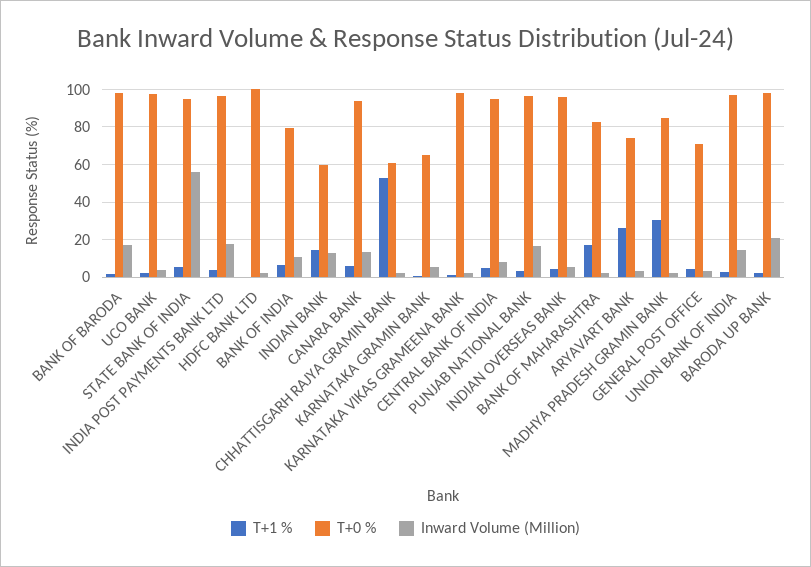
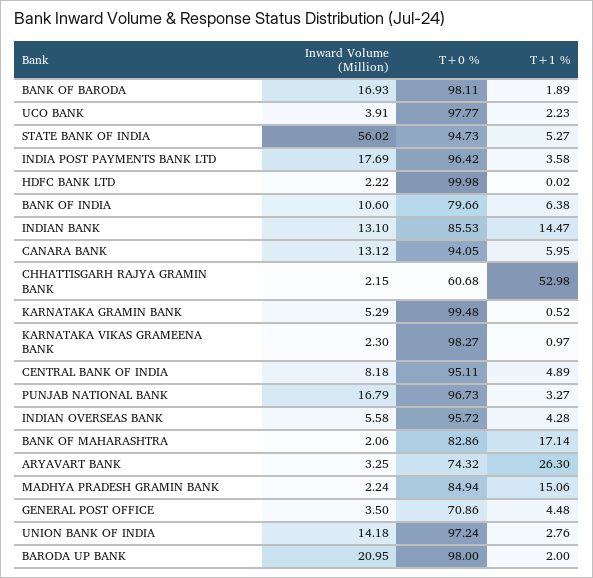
  {
    "T+1 %": {
      "BANK OF BARODA": 1.89,
      "UCO BANK": 2.23,
      "STATE BANK OF INDIA": 5.27,
      "INDIA POST PAYMENTS BANK LTD": 3.58,
      "HDFC BANK LTD": 0.02,
      "BANK OF INDIA": 6.38,
      "INDIAN BANK": 14.47,
      "CANARA BANK": 5.95,
      "CHHATTISGARH RAJYA GRAMIN BANK": 52.98,
      "KARNATAKA GRAMIN BANK": 0.52,
      "KARNATAKA VIKAS GRAMEENA BANK": 0.97,
      "CENTRAL BANK OF INDIA": 4.89,
      "PUNJAB NATIONAL BANK": 3.27,
      "INDIAN OVERSEAS BANK": 4.28,
      "BANK OF MAHARASHTRA": 17.14,
      "ARYAVART BANK": 26.3,
-     "MADHYA PRADESH GRAMIN BANK": 30,
+     "MADHYA PRADESH GRAMIN BANK": 15.06,
      "GENERAL POST OFFICE": 4.48,
      "UNION BANK OF INDIA": 2.76,
      "BARODA UP BANK": 2
    },
    "T+0 %": {
      "BANK OF BARODA": 98.11,
      "UCO BANK": 97.77,
      "STATE BANK OF INDIA": 94.73,
      "INDIA POST PAYMENTS BANK LTD": 96.42,
      "HDFC BANK LTD": 99.98,
      "BANK OF INDIA": 79.66,
-     "INDIAN BANK": 60,
+     "INDIAN BANK": 85.53,
      "CANARA BANK": 94.05,
      "CHHATTISGARH RAJYA GRAMIN BANK": 60.68,
-     "KARNATAKA GRAMIN BANK": 65,
+     "KARNATAKA GRAMIN BANK": 99.48,
      "KARNATAKA VIKAS GRAMEENA BANK": 98.27,
      "CENTRAL BANK OF INDIA": 95.11,
      "PUNJAB NATIONAL BANK": 96.73,
      "INDIAN OVERSEAS BANK": 95.72,
      "BANK OF MAHARASHTRA": 82.86,
      "ARYAVART BANK": 74.32,
      "MADHYA PRADESH GRAMIN BANK": 84.94,
      "GENERAL POST OFFICE": 70.86,
      "UNION BANK OF INDIA": 97.24,
      "BARODA UP BANK": 98
    },
    "Inward Volume (Million)": {
      "BANK OF BARODA": 16.93,
      "UCO BANK": 3.91,
      "STATE BANK OF INDIA": 56.02,
      "INDIA POST PAYMENTS BANK LTD": 17.69,
      "HDFC BANK LTD": 2.22,
      "BANK OF INDIA": 10.6,
      "INDIAN BANK": 13.1,
      "CANARA BANK": 13.12,
      "CHHATTISGARH RAJYA GRAMIN BANK": 2.15,
      "KARNATAKA GRAMIN BANK": 5.29,
      "KARNATAKA VIKAS GRAMEENA BANK": 2.3,
      "CENTRAL BANK OF INDIA": 8.18,
      "PUNJAB NATIONAL BANK": 16.79,
      "INDIAN OVERSEAS BANK": 5.58,
      "BANK OF MAHARASHTRA": 2.06,
      "ARYAVART BANK": 3.25,
      "MADHYA PRADESH GRAMIN BANK": 2.24,
      "GENERAL POST OFFICE": 3.5,
      "UNION BANK OF INDIA": 14.18,
      "BARODA UP BANK": 20.95
    }
  }

